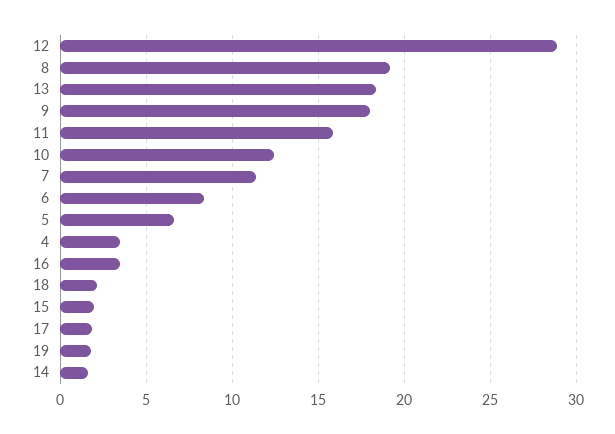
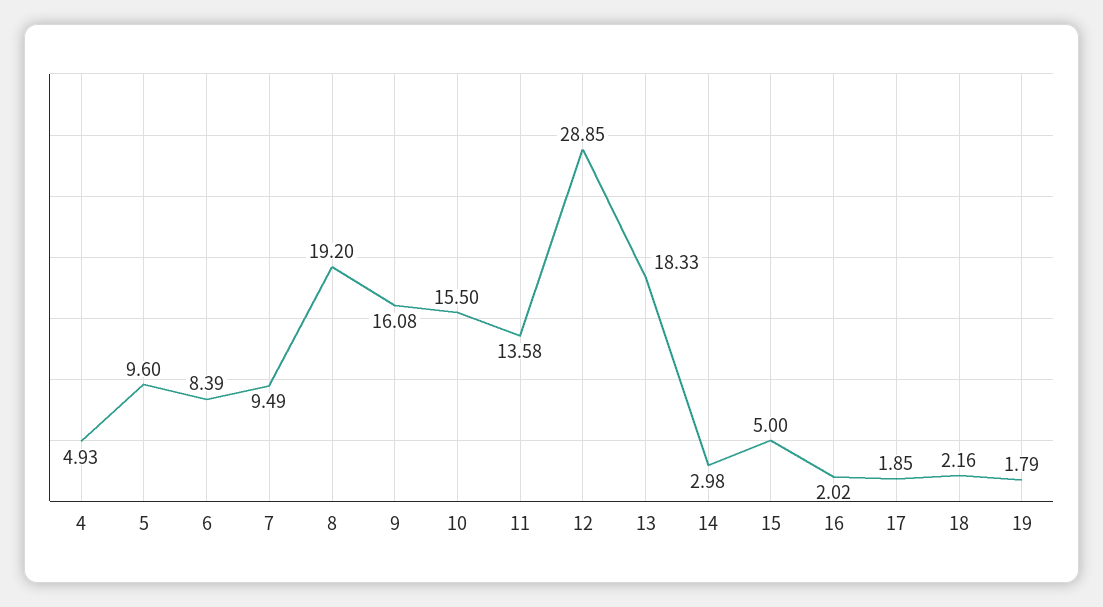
  {
    "12": 28.85,
    "8": 19.2,
    "13": 18.33,
-   "9": 18,
+   "9": 16.08,
-   "11": 16,
+   "11": 13.58,
-   "10": 12.5,
+   "10": 15.5,
-   "7": 11.5,
+   "7": 9.49,
    "6": 8.39,
-   "5": 6.5,
+   "5": 9.6,
-   "4": 3.5,
+   "4": 4.93,
-   "16": 3.5,
+   "16": 2.02,
    "18": 2.16,
-   "15": 2,
+   "15": 5,
    "17": 1.85,
    "19": 1.79,
-   "14": 1.5
+   "14": 2.98
  }

